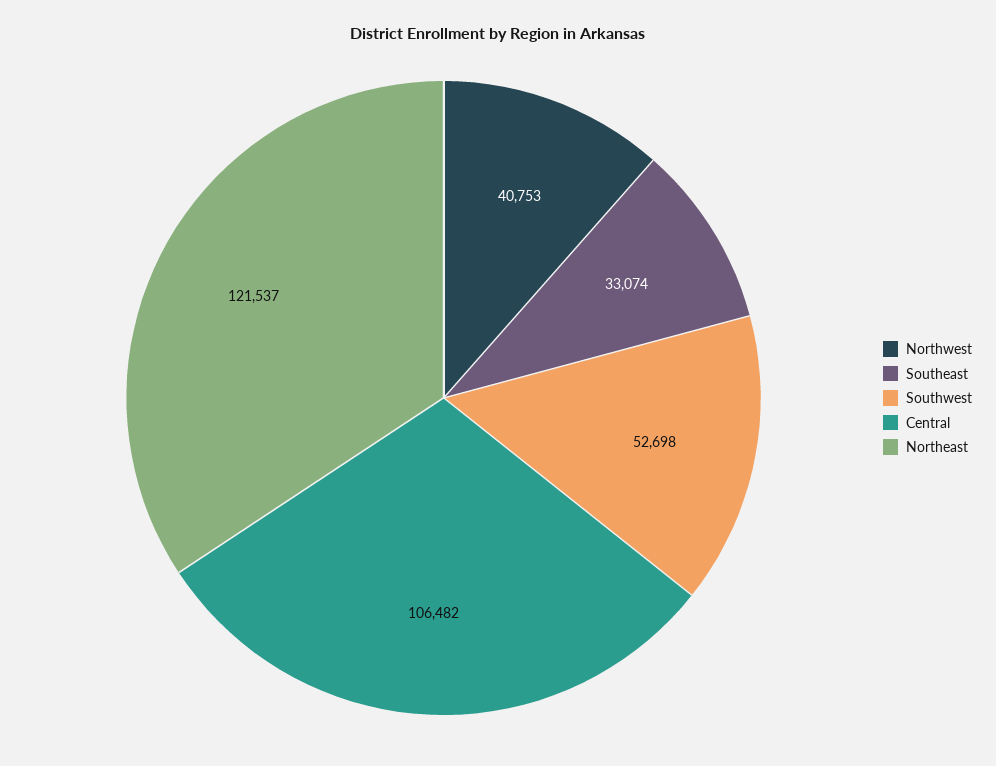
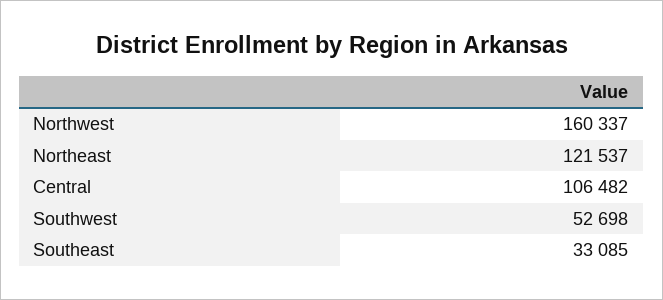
  {
-   "Northwest": 40753,
+   "Northwest": 160337,
-   "Southeast": 33074,
+   "Southeast": 33085,
    "Southwest": 52698,
    "Central": 106482,
    "Northeast": 121537
  }

